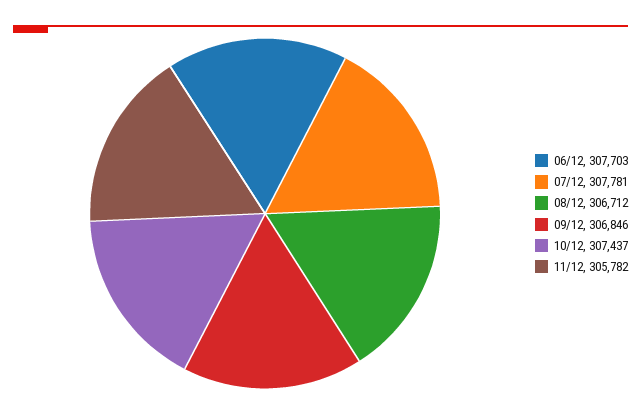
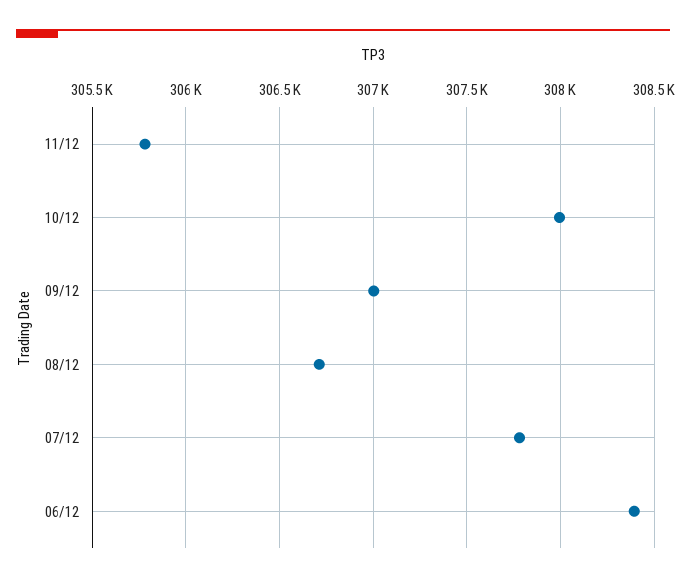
  {
-   "06/12": 307703,
+   "06/12": 308400,
    "07/12": 307781,
    "08/12": 306712,
-   "09/12": 306846,
+   "09/12": 307000,
-   "10/12": 307437,
+   "10/12": 308000,
    "11/12": 305782
  }

